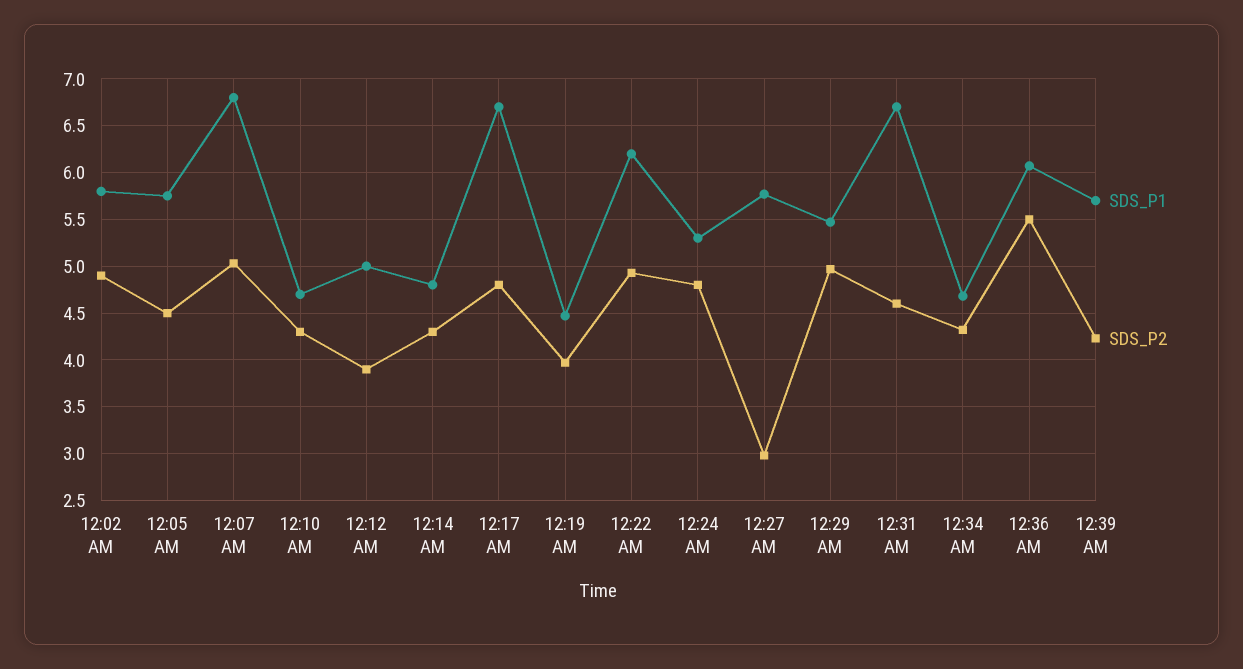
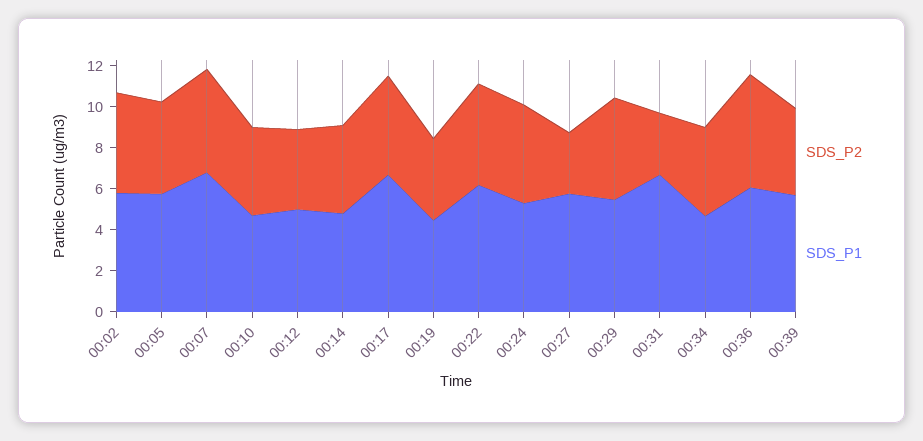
  {
    "SDS_P1": {
      "12:02 AM": 5.8,
      "12:05 AM": 5.8,
      "12:07 AM": 6.8,
      "12:10 AM": 4.7,
      "12:12 AM": 5,
      "12:14 AM": 4.8,
      "12:17 AM": 6.7,
      "12:19 AM": 4.5,
      "12:22 AM": 6.2,
      "12:24 AM": 5.3,
      "12:27 AM": 5.8,
      "12:29 AM": 5.5,
      "12:31 AM": 6.7,
      "12:34 AM": 4.7,
      "12:36 AM": 6.1,
      "12:39 AM": 5.7
    },
    "SDS_P2": {
      "12:02 AM": 4.9,
      "12:05 AM": 4.5,
      "12:07 AM": 5,
      "12:10 AM": 4.3,
      "12:12 AM": 3.9,
      "12:14 AM": 4.3,
      "12:17 AM": 4.8,
      "12:19 AM": 4,
      "12:22 AM": 4.9,
      "12:24 AM": 4.8,
      "12:27 AM": 3,
      "12:29 AM": 5,
-     "12:31 AM": 4.6,
+     "12:31 AM": 3,
      "12:34 AM": 4.3,
      "12:36 AM": 5.5,
      "12:39 AM": 4.2
    }
  }

